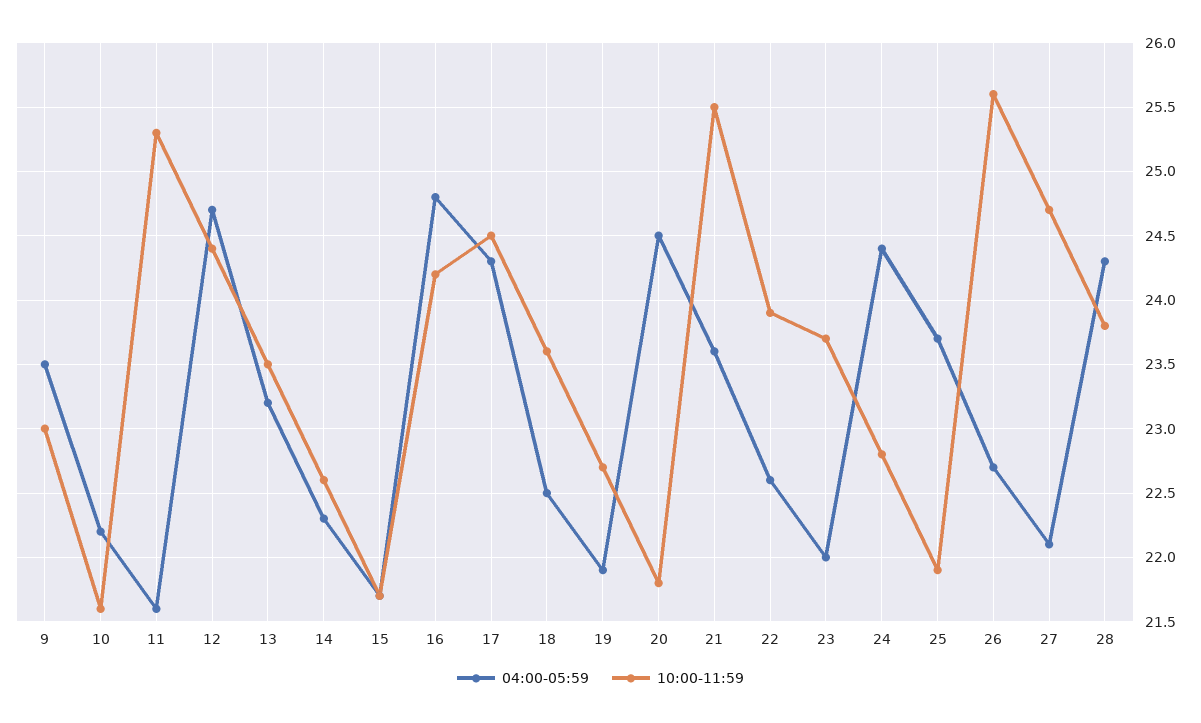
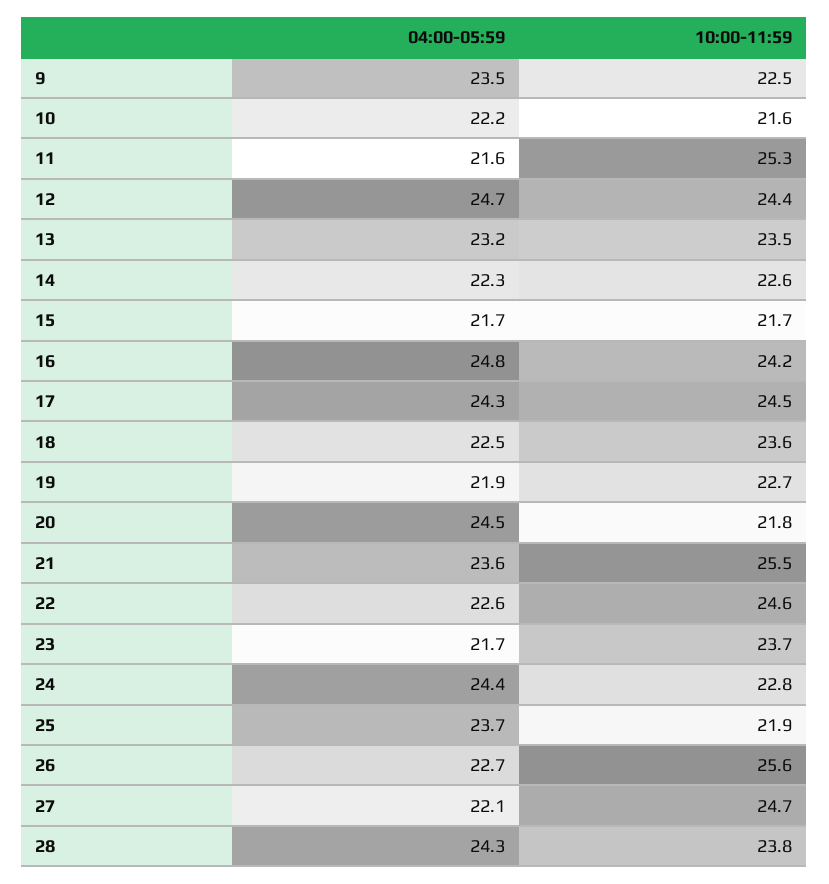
  {
    "04:00-05:59": {
      "9": 23.5,
      "10": 22.2,
      "11": 21.6,
      "12": 24.7,
      "13": 23.2,
      "14": 22.3,
      "15": 21.7,
      "16": 24.8,
      "17": 24.3,
      "18": 22.5,
      "19": 21.9,
      "20": 24.5,
      "21": 23.6,
      "22": 22.6,
-     "23": 22,
+     "23": 21.7,
      "24": 24.4,
      "25": 23.7,
      "26": 22.7,
      "27": 22.1,
      "28": 24.3
    },
    "10:00-11:59": {
-     "9": 23,
+     "9": 22.5,
      "10": 21.6,
      "11": 25.3,
      "12": 24.4,
      "13": 23.5,
      "14": 22.6,
      "15": 21.7,
      "16": 24.2,
      "17": 24.5,
      "18": 23.6,
      "19": 22.7,
      "20": 21.8,
      "21": 25.5,
-     "22": 23.9,
+     "22": 24.6,
      "23": 23.7,
      "24": 22.8,
      "25": 21.9,
      "26": 25.6,
      "27": 24.7,
      "28": 23.8
    }
  }

